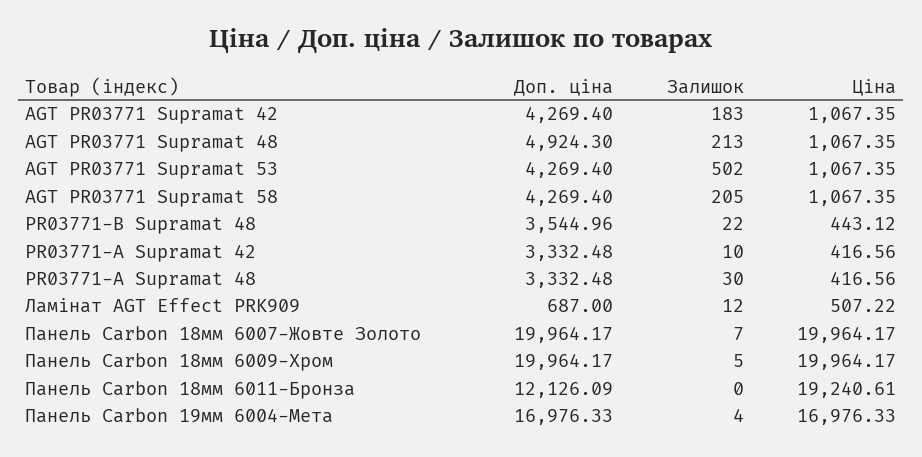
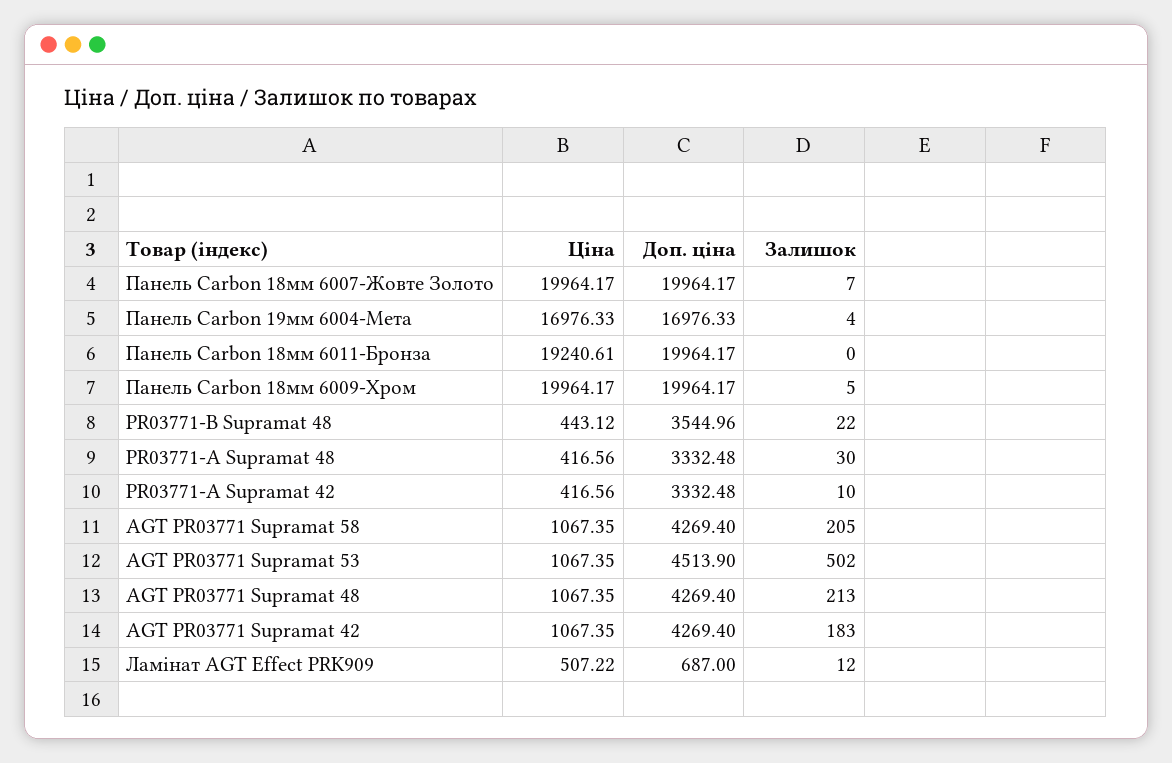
  {
    "Доп. ціна": {
      "AGT PR03771 Supramat 42": 4269.4,
-     "AGT PR03771 Supramat 48": 4924.3,
+     "AGT PR03771 Supramat 48": 4269.4,
-     "AGT PR03771 Supramat 53": 4269.4,
+     "AGT PR03771 Supramat 53": 4513.9,
      "AGT PR03771 Supramat 58": 4269.4,
      "PR03771-B Supramat 48": 3544.96,
      "PR03771-А Supramat 42": 3332.48,
      "PR03771-А Supramat 48": 3332.48,
      "Ламінат AGT Effect PRK909": 687,
      "Панель Carbon 18мм 6007-Жовте Золото": 19964.17,
      "Панель Carbon 18мм 6009-Хром": 19964.17,
-     "Панель Carbon 18мм 6011-Бронза": 12126.09,
+     "Панель Carbon 18мм 6011-Бронза": 19964.17,
      "Панель Carbon 19мм 6004-Мета": 16976.33
    },
    "Залишок": {
      "AGT PR03771 Supramat 42": 183,
      "AGT PR03771 Supramat 48": 213,
      "AGT PR03771 Supramat 53": 502,
      "AGT PR03771 Supramat 58": 205,
      "PR03771-B Supramat 48": 22,
      "PR03771-А Supramat 42": 10,
      "PR03771-А Supramat 48": 30,
      "Ламінат AGT Effect PRK909": 12,
      "Панель Carbon 18мм 6007-Жовте Золото": 7,
      "Панель Carbon 18мм 6009-Хром": 5,
      "Панель Carbon 18мм 6011-Бронза": 0,
      "Панель Carbon 19мм 6004-Мета": 4
    },
    "Ціна": {
      "AGT PR03771 Supramat 42": 1067.35,
      "AGT PR03771 Supramat 48": 1067.35,
      "AGT PR03771 Supramat 53": 1067.35,
      "AGT PR03771 Supramat 58": 1067.35,
      "PR03771-B Supramat 48": 443.12,
      "PR03771-А Supramat 42": 416.56,
      "PR03771-А Supramat 48": 416.56,
      "Ламінат AGT Effect PRK909": 507.22,
      "Панель Carbon 18мм 6007-Жовте Золото": 19964.17,
      "Панель Carbon 18мм 6009-Хром": 19964.17,
      "Панель Carbon 18мм 6011-Бронза": 19240.61,
      "Панель Carbon 19мм 6004-Мета": 16976.33
    }
  }

